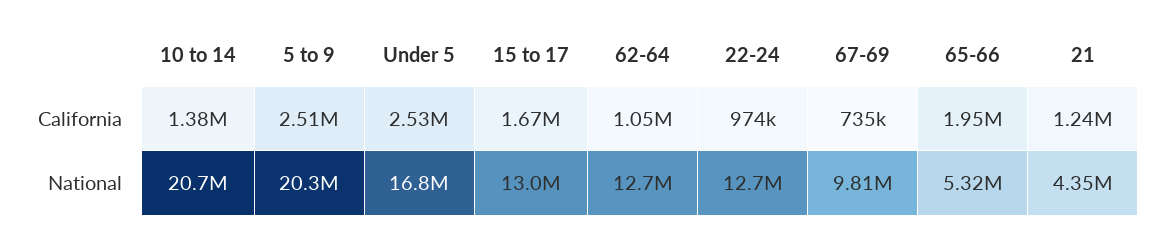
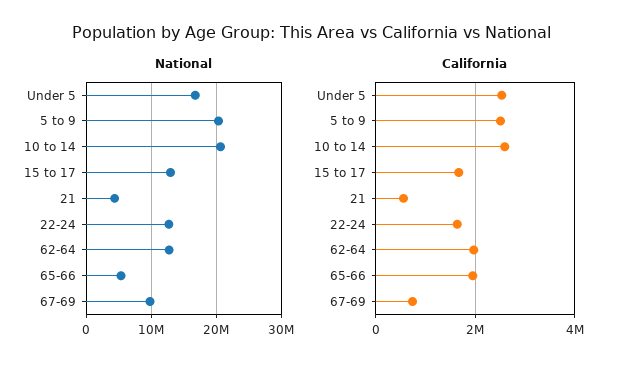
  {
    "California": {
-     "10 to 14": 1380000,
+     "10 to 14": 2600000,
      "5 to 9": 2510000,
      "Under 5": 2530000,
      "15 to 17": 1670000,
-     "62-64": 1050000,
+     "62-64": 2000000,
-     "22-24": 974000,
+     "22-24": 1600000,
      "67-69": 735000,
      "65-66": 1950000,
-     "21": 1240000
+     "21": 600000
    },
    "National": {
      "10 to 14": 20700000,
      "5 to 9": 20300000,
      "Under 5": 16800000,
      "15 to 17": 13000000,
      "62-64": 12700000,
      "22-24": 12700000,
      "67-69": 9810000,
      "65-66": 5320000,
      "21": 4350000
    }
  }

